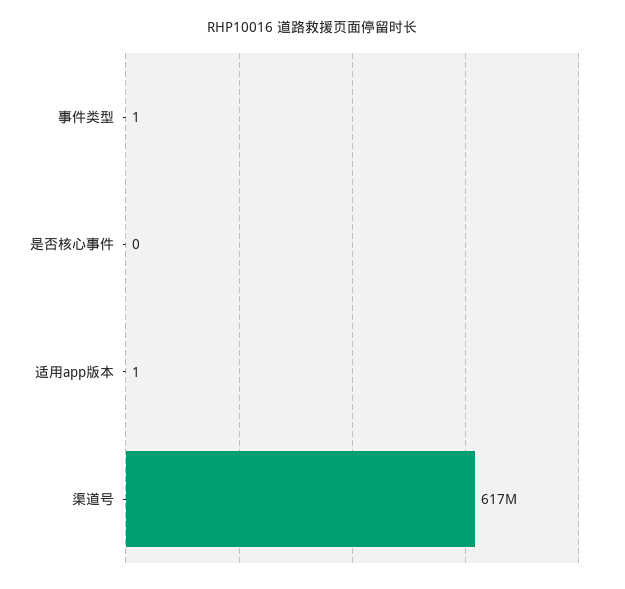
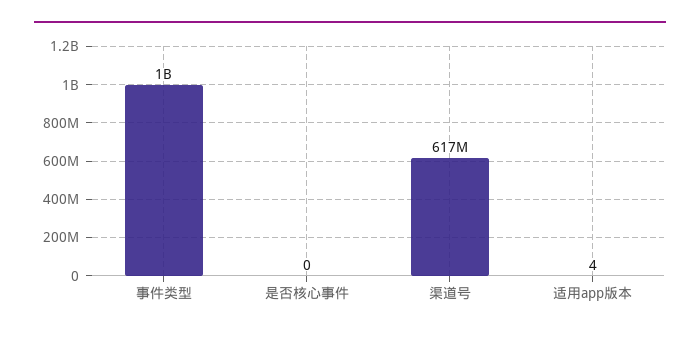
  {
-   "事件类型": 1,
+   "事件类型": 1000000000,
    "是否核心事件": 0,
-   "适用app版本": 1,
+   "适用app版本": 4,
    "渠道号": 617000000
  }

